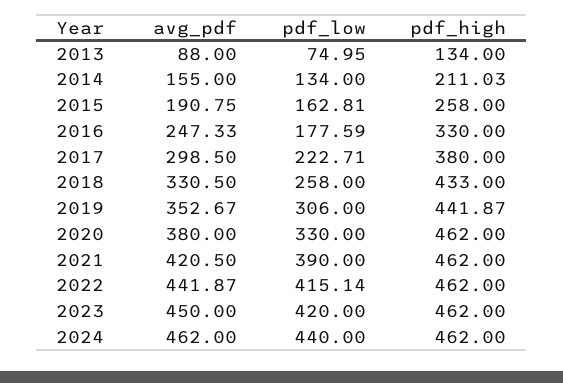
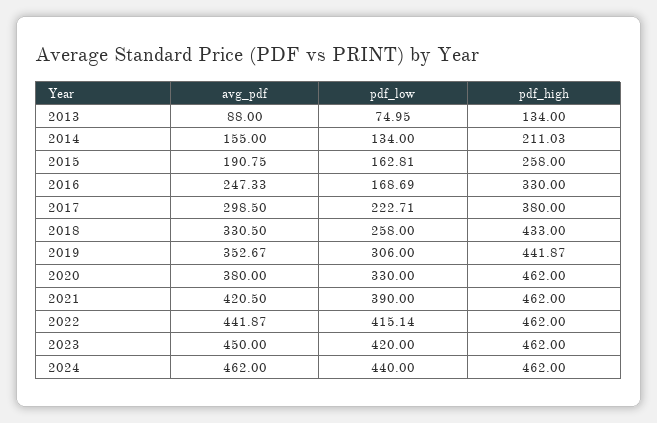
  {
    "avg_pdf": {
      "2013": 88,
      "2014": 155,
      "2015": 190.75,
      "2016": 247.33,
      "2017": 298.5,
      "2018": 330.5,
      "2019": 352.67,
      "2020": 380,
      "2021": 420.5,
      "2022": 441.87,
      "2023": 450,
      "2024": 462
    },
    "pdf_low": {
      "2013": 74.95,
      "2014": 134,
      "2015": 162.81,
-     "2016": 177.59,
+     "2016": 168.69,
      "2017": 222.71,
      "2018": 258,
      "2019": 306,
      "2020": 330,
      "2021": 390,
      "2022": 415.14,
      "2023": 420,
      "2024": 440
    },
    "pdf_high": {
      "2013": 134,
      "2014": 211.03,
      "2015": 258,
      "2016": 330,
      "2017": 380,
      "2018": 433,
      "2019": 441.87,
      "2020": 462,
      "2021": 462,
      "2022": 462,
      "2023": 462,
      "2024": 462
    }
  }

